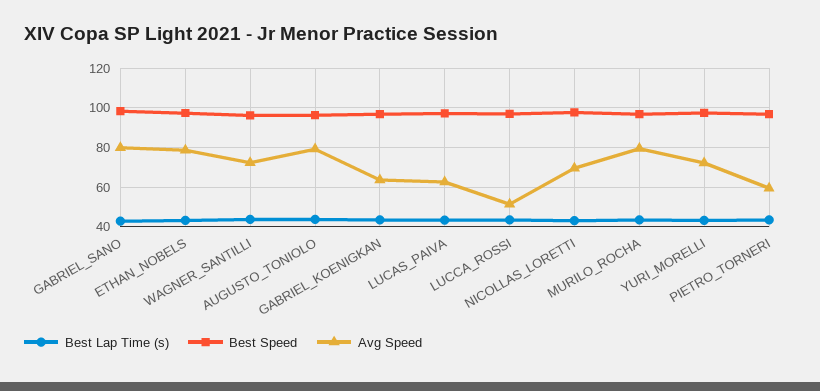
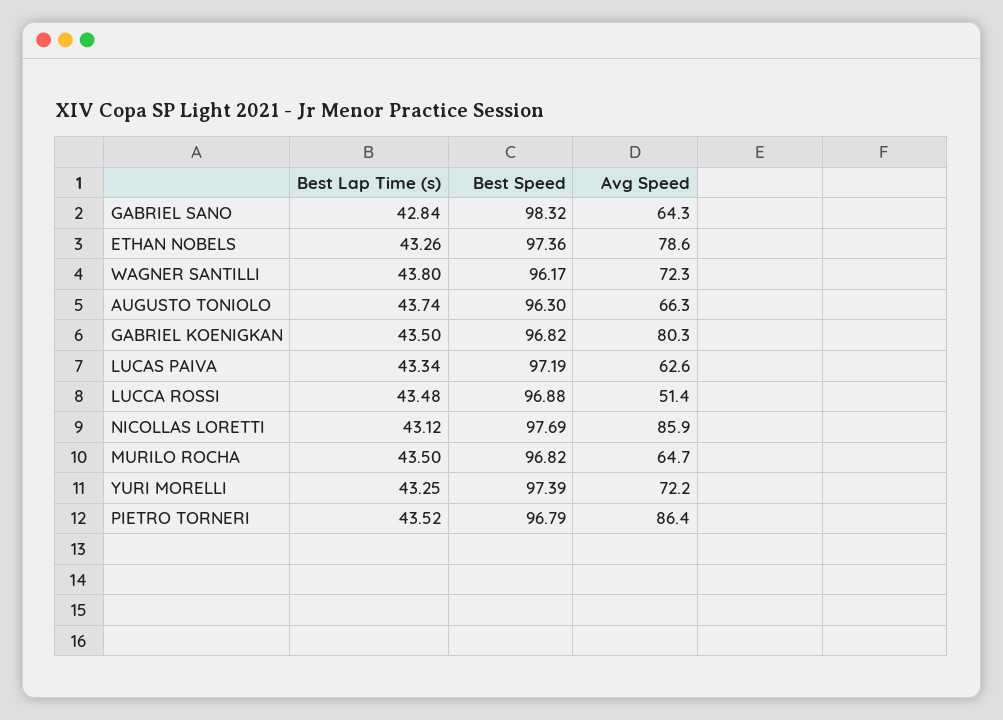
  {
    "Best Lap Time (s)": {
      "GABRIEL_SANO": 42.84,
      "ETHAN_NOBELS": 43.26,
      "WAGNER_SANTILLI": 43.8,
      "AUGUSTO_TONIOLO": 43.74,
      "GABRIEL_KOENIGKAN": 43.5,
      "LUCAS_PAIVA": 43.34,
      "LUCCA_ROSSI": 43.48,
      "NICOLLAS_LORETTI": 43.12,
      "MURILO_ROCHA": 43.5,
      "YURI_MORELLI": 43.25,
      "PIETRO_TORNERI": 43.52
    },
    "Best Speed": {
      "GABRIEL_SANO": 98.32,
      "ETHAN_NOBELS": 97.36,
      "WAGNER_SANTILLI": 96.17,
      "AUGUSTO_TONIOLO": 96.3,
      "GABRIEL_KOENIGKAN": 96.82,
      "LUCAS_PAIVA": 97.19,
      "LUCCA_ROSSI": 96.88,
      "NICOLLAS_LORETTI": 97.69,
      "MURILO_ROCHA": 96.82,
      "YURI_MORELLI": 97.39,
      "PIETRO_TORNERI": 96.79
    },
    "Avg Speed": {
-     "GABRIEL_SANO": 80,
+     "GABRIEL_SANO": 64.3,
      "ETHAN_NOBELS": 78.6,
      "WAGNER_SANTILLI": 72.3,
-     "AUGUSTO_TONIOLO": 80,
+     "AUGUSTO_TONIOLO": 66.3,
-     "GABRIEL_KOENIGKAN": 65,
+     "GABRIEL_KOENIGKAN": 80.3,
      "LUCAS_PAIVA": 62.6,
      "LUCCA_ROSSI": 51.4,
-     "NICOLLAS_LORETTI": 70,
+     "NICOLLAS_LORETTI": 85.9,
-     "MURILO_ROCHA": 80,
+     "MURILO_ROCHA": 64.7,
      "YURI_MORELLI": 72.2,
-     "PIETRO_TORNERI": 60
+     "PIETRO_TORNERI": 86.4
    }
  }

